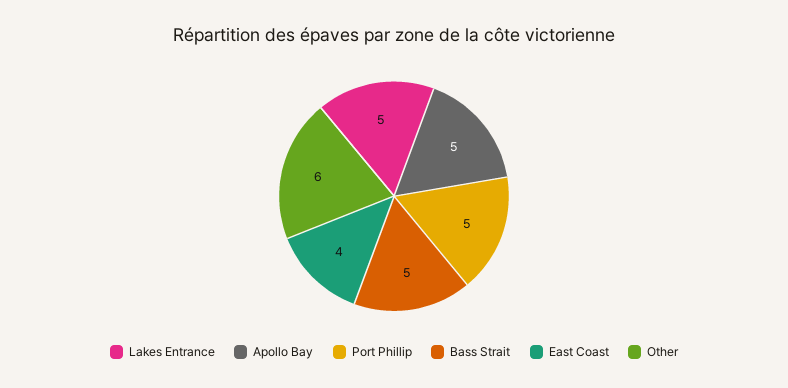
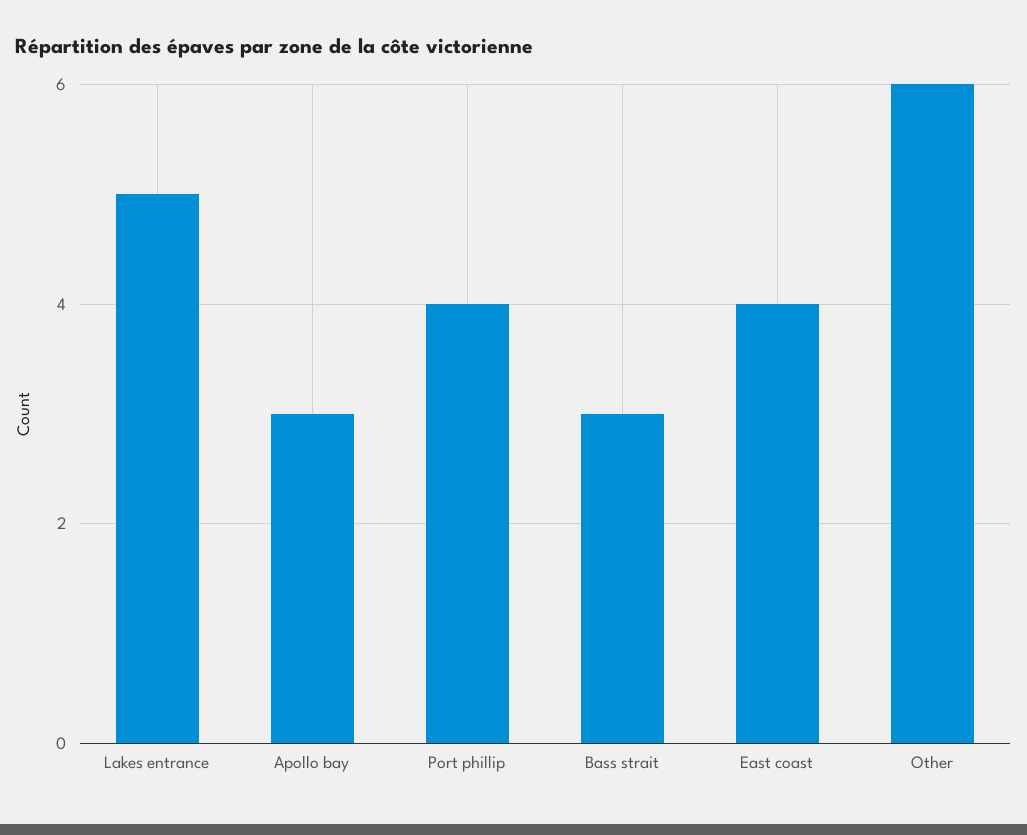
  {
    "Lakes Entrance": 5,
-   "Apollo Bay": 5,
+   "Apollo Bay": 3,
-   "Port Phillip": 5,
+   "Port Phillip": 4,
-   "Bass Strait": 5,
+   "Bass Strait": 3,
    "East Coast": 4,
    "Other": 6
  }

